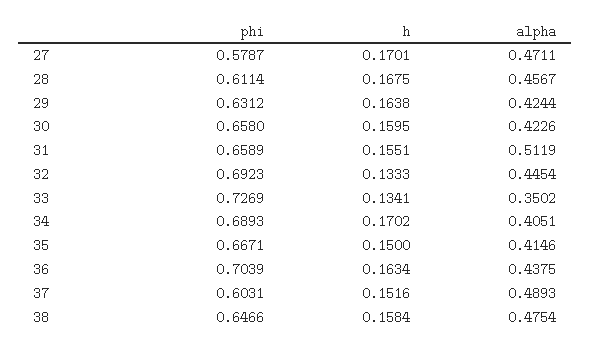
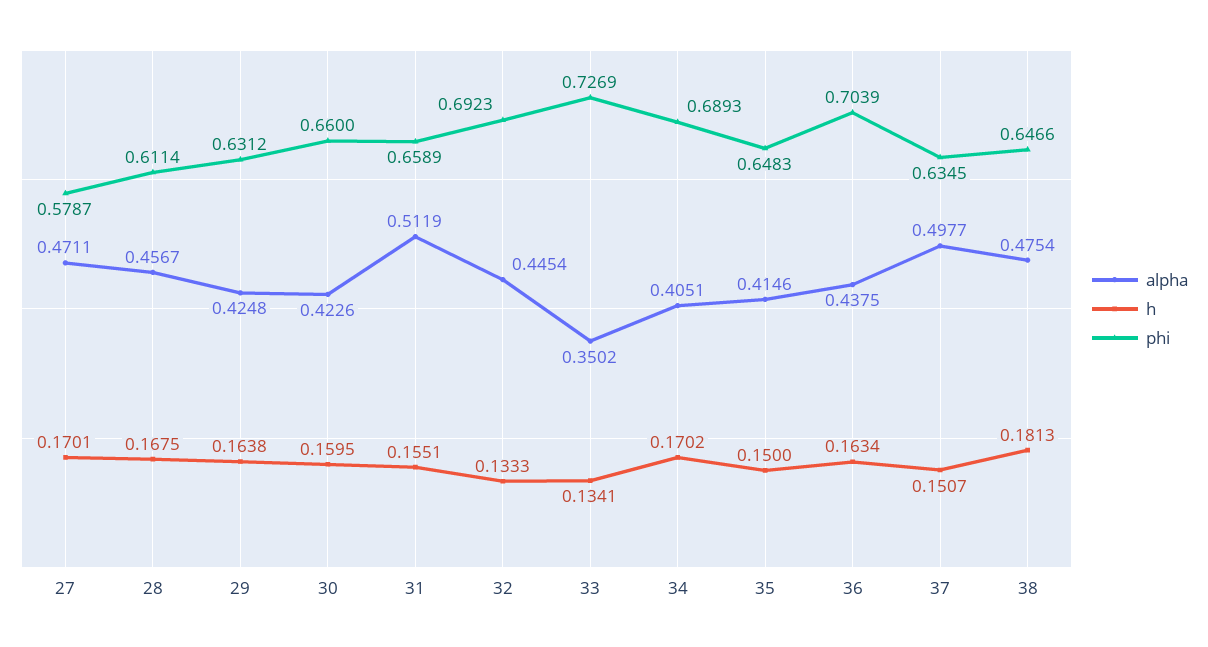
  {
    "phi": {
      "27": 0.5787,
      "28": 0.6114,
      "29": 0.6312,
-     "30": 0.658,
+     "30": 0.66,
      "31": 0.6589,
      "32": 0.6923,
      "33": 0.7269,
      "34": 0.6893,
-     "35": 0.6671,
+     "35": 0.6483,
      "36": 0.7039,
-     "37": 0.6031,
+     "37": 0.6345,
      "38": 0.6466
    },
    "h": {
      "27": 0.1701,
      "28": 0.1675,
      "29": 0.1638,
      "30": 0.1595,
      "31": 0.1551,
      "32": 0.1333,
      "33": 0.1341,
      "34": 0.1702,
      "35": 0.15,
      "36": 0.1634,
-     "37": 0.1516,
+     "37": 0.1507,
-     "38": 0.1584
+     "38": 0.1813
    },
    "alpha": {
      "27": 0.4711,
      "28": 0.4567,
-     "29": 0.4244,
+     "29": 0.4248,
      "30": 0.4226,
      "31": 0.5119,
      "32": 0.4454,
      "33": 0.3502,
      "34": 0.4051,
      "35": 0.4146,
      "36": 0.4375,
-     "37": 0.4893,
+     "37": 0.4977,
      "38": 0.4754
    }
  }

